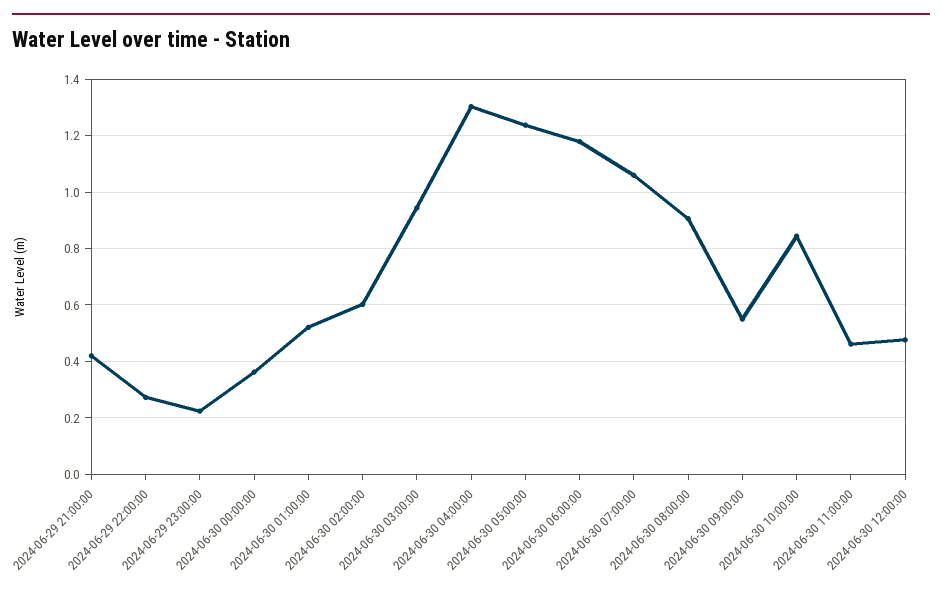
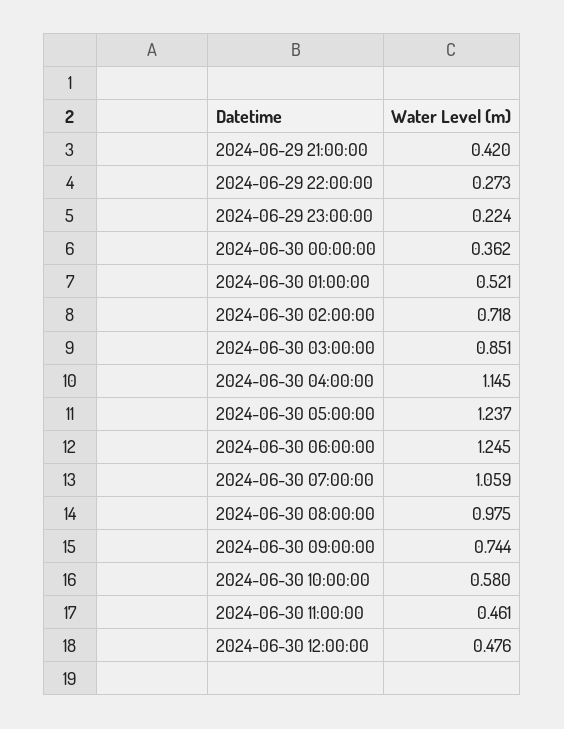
  {
    "2024-06-29 21:00:00": 0.42,
    "2024-06-29 22:00:00": 0.273,
    "2024-06-29 23:00:00": 0.224,
    "2024-06-30 00:00:00": 0.362,
    "2024-06-30 01:00:00": 0.521,
-   "2024-06-30 02:00:00": 0.6,
+   "2024-06-30 02:00:00": 0.718,
-   "2024-06-30 03:00:00": 0.95,
+   "2024-06-30 03:00:00": 0.851,
-   "2024-06-30 04:00:00": 1.3,
+   "2024-06-30 04:00:00": 1.145,
    "2024-06-30 05:00:00": 1.237,
-   "2024-06-30 06:00:00": 1.175,
+   "2024-06-30 06:00:00": 1.245,
    "2024-06-30 07:00:00": 1.059,
-   "2024-06-30 08:00:00": 0.9,
+   "2024-06-30 08:00:00": 0.975,
-   "2024-06-30 09:00:00": 0.55,
+   "2024-06-30 09:00:00": 0.744,
-   "2024-06-30 10:00:00": 0.85,
+   "2024-06-30 10:00:00": 0.58,
    "2024-06-30 11:00:00": 0.461,
    "2024-06-30 12:00:00": 0.476
  }

